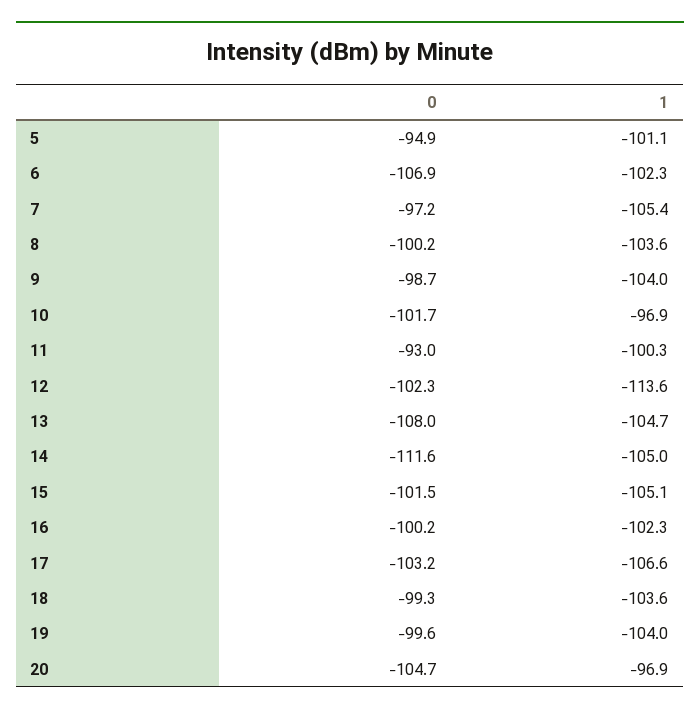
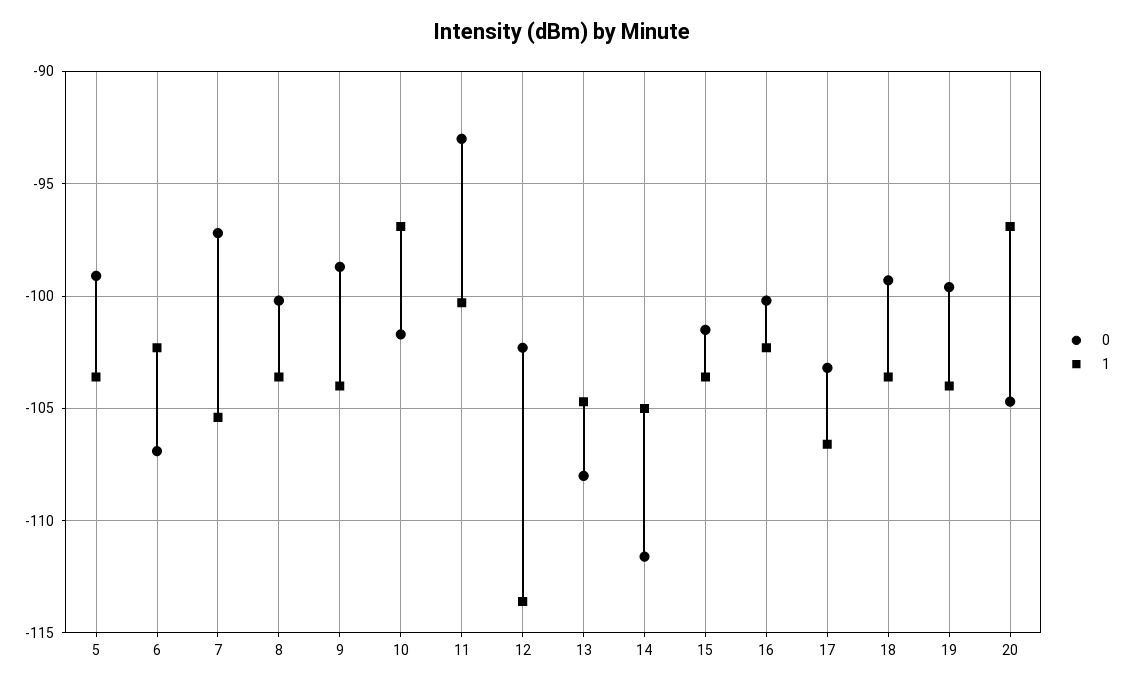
  {
    "0": {
-     "5": -94.9,
+     "5": -99,
      "6": -106.9,
      "7": -97.2,
      "8": -100.2,
      "9": -98.7,
      "10": -101.7,
      "11": -93,
      "12": -102.3,
      "13": -108,
      "14": -111.6,
      "15": -101.5,
      "16": -100.2,
      "17": -103.2,
      "18": -99.3,
      "19": -99.6,
      "20": -104.7
    },
    "1": {
-     "5": -101.1,
+     "5": -103.5,
      "6": -102.3,
      "7": -105.4,
      "8": -103.6,
      "9": -104,
      "10": -96.9,
      "11": -100.3,
      "12": -113.6,
      "13": -104.7,
      "14": -105,
-     "15": -105.1,
+     "15": -103.5,
      "16": -102.3,
      "17": -106.6,
      "18": -103.6,
      "19": -104,
      "20": -96.9
    }
  }

